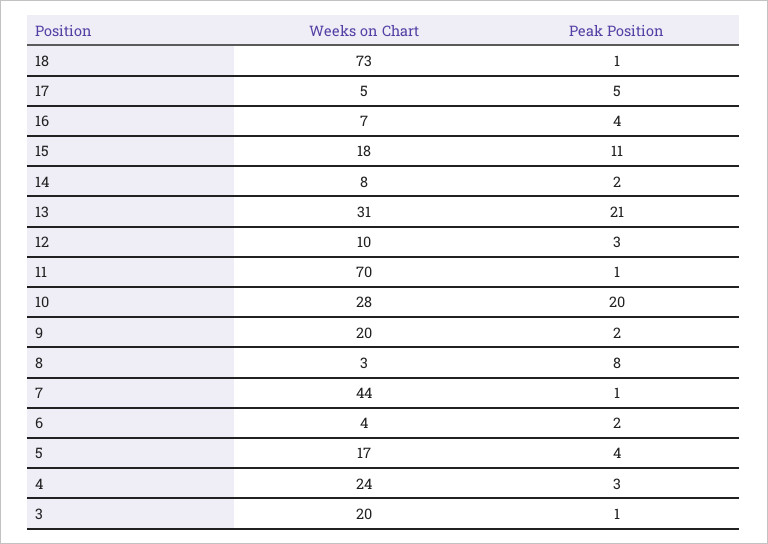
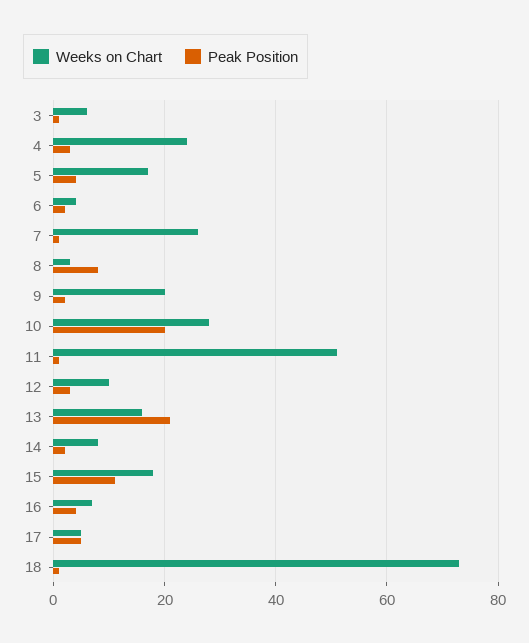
  {
    "Weeks on Chart": {
      "18": 73,
      "17": 5,
      "16": 7,
      "15": 18,
      "14": 8,
-     "13": 31,
+     "13": 15,
      "12": 10,
-     "11": 70,
+     "11": 50,
      "10": 28,
      "9": 20,
      "8": 3,
-     "7": 44,
+     "7": 25,
      "6": 4,
      "5": 17,
      "4": 24,
-     "3": 20
+     "3": 5
    },
    "Peak Position": {
      "18": 1,
      "17": 5,
      "16": 4,
      "15": 11,
      "14": 2,
      "13": 21,
      "12": 3,
      "11": 1,
      "10": 20,
      "9": 2,
      "8": 8,
      "7": 1,
      "6": 2,
      "5": 4,
      "4": 3,
      "3": 1
    }
  }

